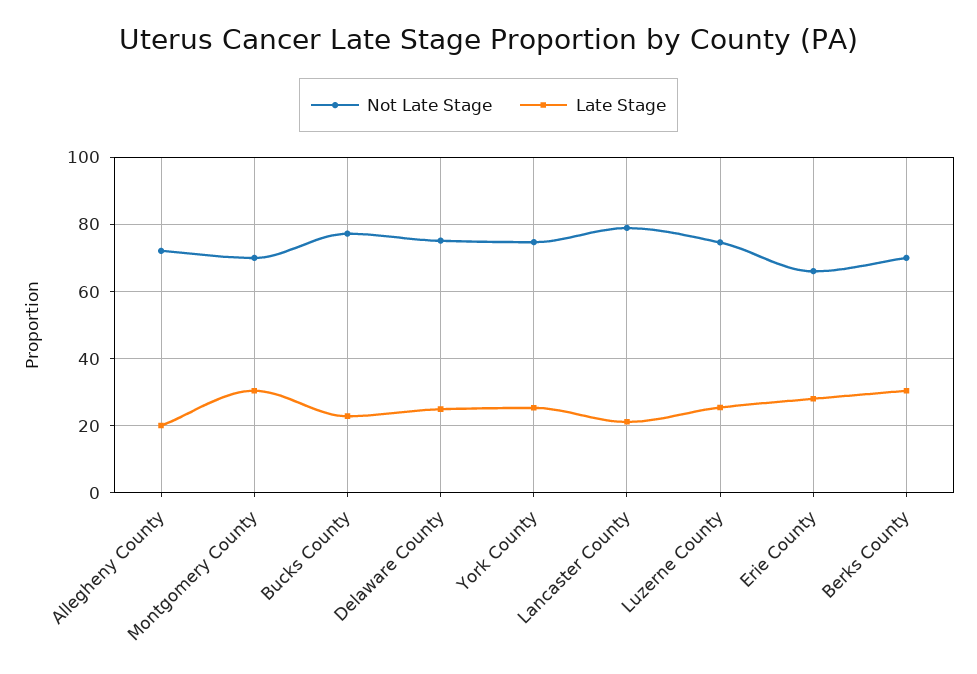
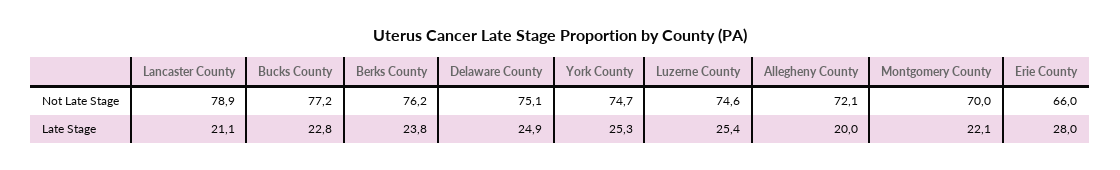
  {
    "Not Late Stage": {
      "Allegheny County": 72.1,
      "Montgomery County": 70,
      "Bucks County": 77.2,
      "Delaware County": 75.1,
      "York County": 74.7,
      "Lancaster County": 78.9,
      "Luzerne County": 74.6,
      "Erie County": 66,
-     "Berks County": 70
+     "Berks County": 76.2
    },
    "Late Stage": {
      "Allegheny County": 20,
-     "Montgomery County": 30,
+     "Montgomery County": 22.1,
      "Bucks County": 22.8,
      "Delaware County": 24.9,
      "York County": 25.3,
      "Lancaster County": 21.1,
      "Luzerne County": 25.4,
      "Erie County": 28,
-     "Berks County": 30
+     "Berks County": 23.8
    }
  }

